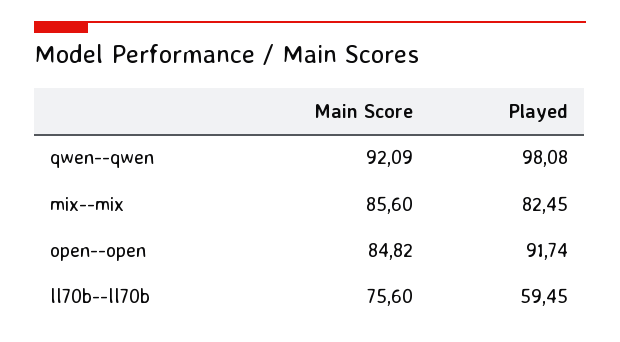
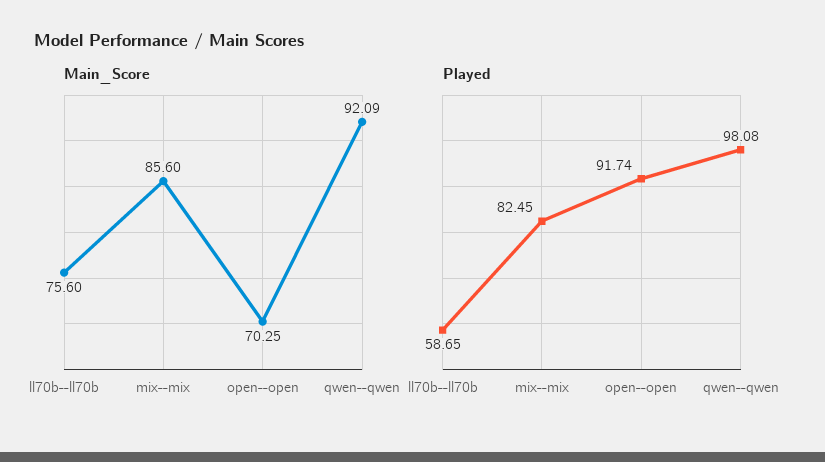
  {
    "Main Score": {
      "qwen--qwen": 92.09,
      "mix--mix": 85.6,
-     "open--open": 84.82,
+     "open--open": 70.25,
      "ll70b--ll70b": 75.6
    },
    "Played": {
      "qwen--qwen": 98.08,
      "mix--mix": 82.45,
      "open--open": 91.74,
-     "ll70b--ll70b": 59.45
+     "ll70b--ll70b": 58.65
    }
  }

